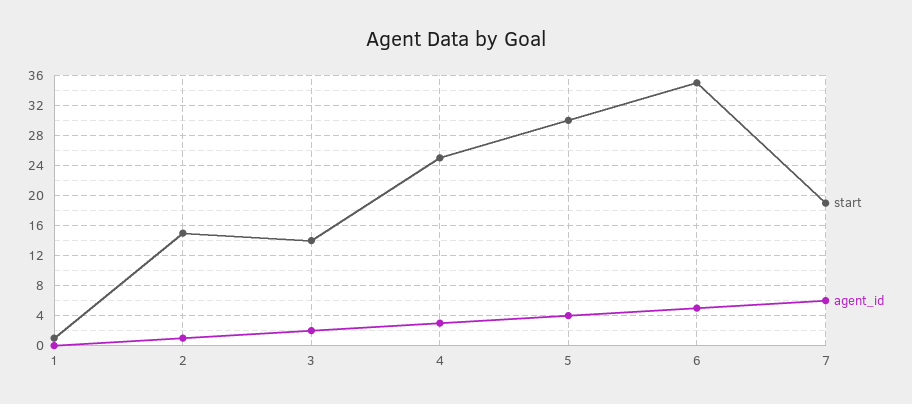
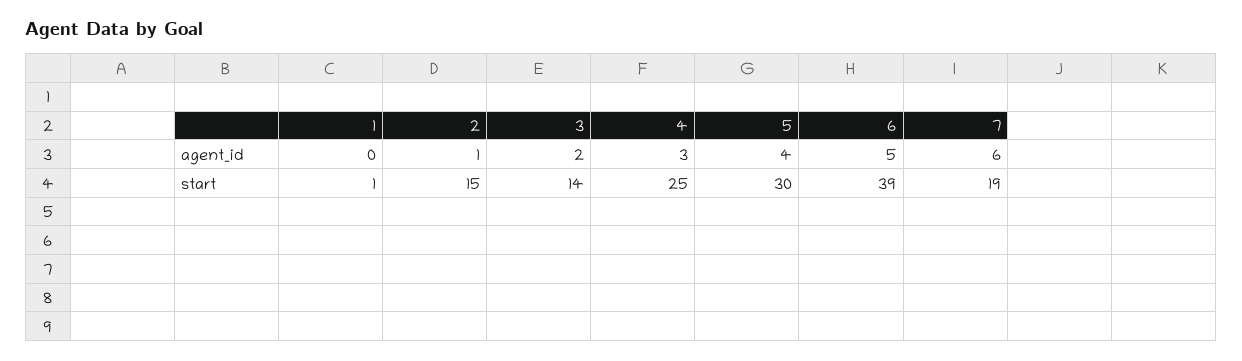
  {
    "start": {
      "1": 1,
      "2": 15,
      "3": 14,
      "4": 25,
      "5": 30,
-     "6": 35,
+     "6": 39,
      "7": 19
    },
    "agent_id": {
      "1": 0,
      "2": 1,
      "3": 2,
      "4": 3,
      "5": 4,
      "6": 5,
      "7": 6
    }
  }

